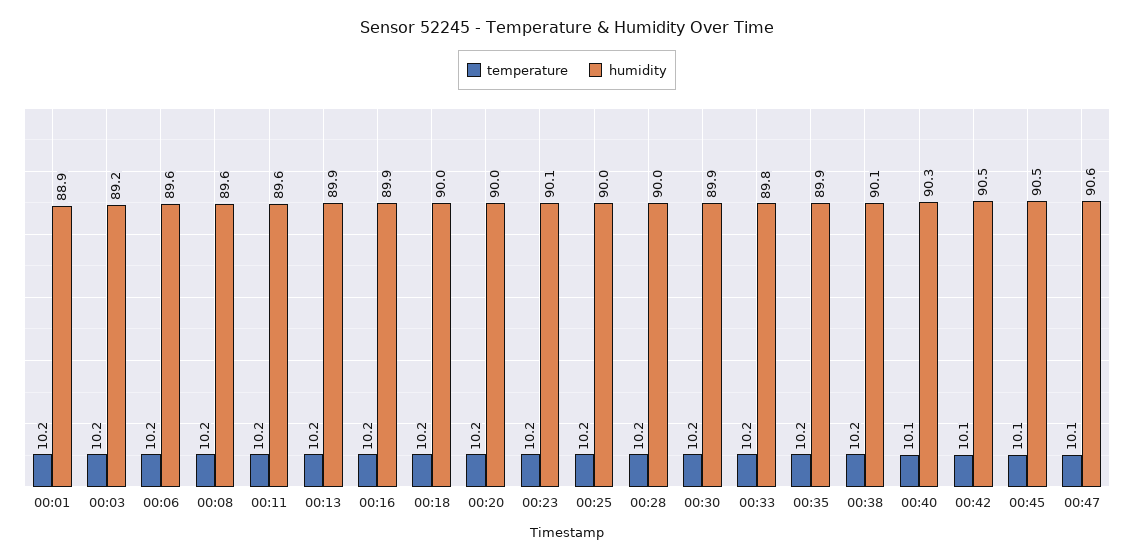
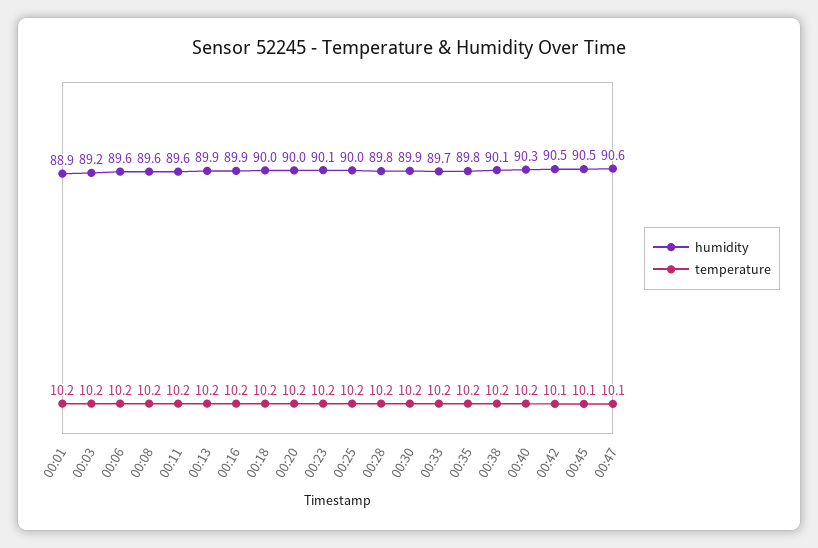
  {
    "temperature": {
      "00:01": 10.2,
      "00:03": 10.2,
      "00:06": 10.2,
      "00:08": 10.2,
      "00:11": 10.2,
      "00:13": 10.2,
      "00:16": 10.2,
      "00:18": 10.2,
      "00:20": 10.2,
      "00:23": 10.2,
      "00:25": 10.2,
      "00:28": 10.2,
      "00:30": 10.2,
      "00:33": 10.2,
      "00:35": 10.2,
      "00:38": 10.2,
-     "00:40": 10.1,
+     "00:40": 10.2,
      "00:42": 10.1,
      "00:45": 10.1,
      "00:47": 10.1
    },
    "humidity": {
      "00:01": 88.9,
      "00:03": 89.2,
      "00:06": 89.6,
      "00:08": 89.6,
      "00:11": 89.6,
      "00:13": 89.9,
      "00:16": 89.9,
      "00:18": 90,
      "00:20": 90,
      "00:23": 90.1,
      "00:25": 90,
-     "00:28": 90,
+     "00:28": 89.8,
      "00:30": 89.9,
-     "00:33": 89.8,
+     "00:33": 89.7,
-     "00:35": 89.9,
+     "00:35": 89.8,
      "00:38": 90.1,
      "00:40": 90.3,
      "00:42": 90.5,
      "00:45": 90.5,
      "00:47": 90.6
    }
  }

